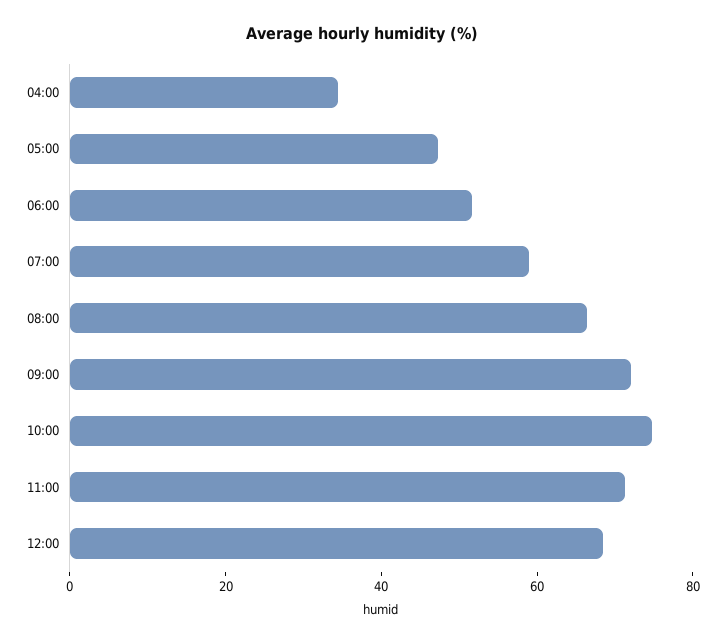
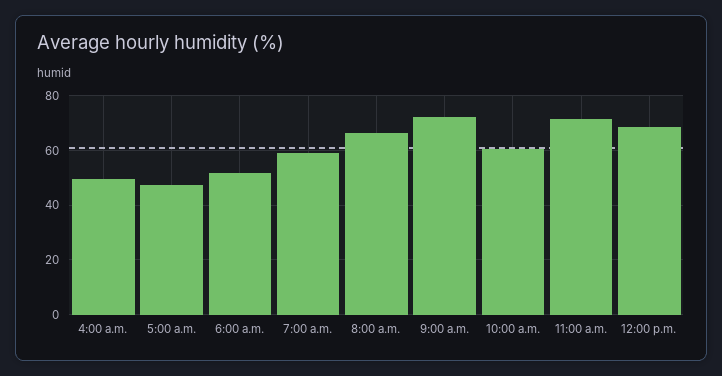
  {
-   "04:00": 35,
+   "04:00": 50,
    "05:00": 47.5,
    "06:00": 52.5,
    "07:00": 60,
    "08:00": 67.5,
    "09:00": 72.5,
-   "10:00": 75,
+   "10:00": 60,
    "11:00": 72.5,
    "12:00": 67.5
  }

